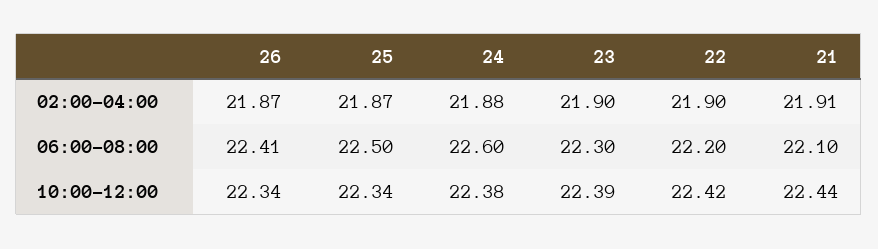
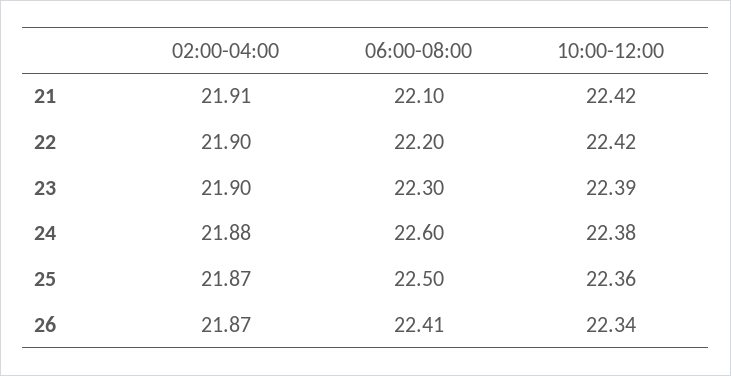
  {
    "26": {
      "02:00-04:00": 21.87,
      "06:00-08:00": 22.41,
      "10:00-12:00": 22.34
    },
    "25": {
      "02:00-04:00": 21.87,
      "06:00-08:00": 22.5,
-     "10:00-12:00": 22.34
+     "10:00-12:00": 22.36
    },
    "24": {
      "02:00-04:00": 21.88,
      "06:00-08:00": 22.6,
      "10:00-12:00": 22.38
    },
    "23": {
      "02:00-04:00": 21.9,
      "06:00-08:00": 22.3,
      "10:00-12:00": 22.39
    },
    "22": {
      "02:00-04:00": 21.9,
      "06:00-08:00": 22.2,
      "10:00-12:00": 22.42
    },
    "21": {
      "02:00-04:00": 21.91,
      "06:00-08:00": 22.1,
-     "10:00-12:00": 22.44
+     "10:00-12:00": 22.42
    }
  }

